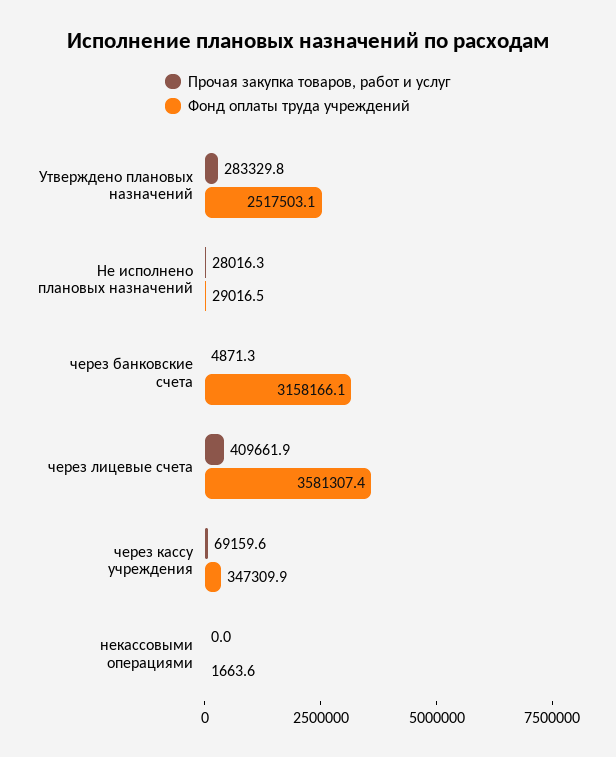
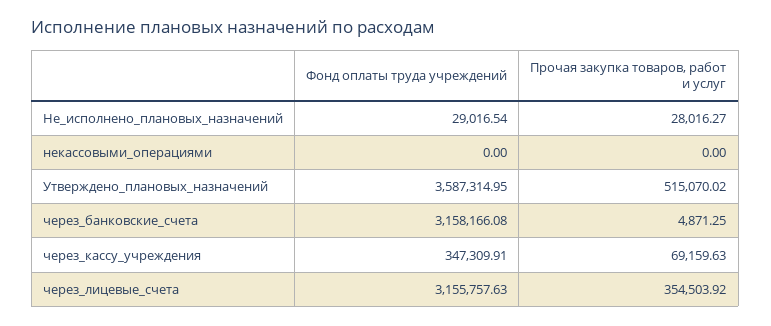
  {
    "Прочая закупка товаров, работ и услуг": {
-     "Утверждено плановых назначений": 283329.8,
+     "Утверждено плановых назначений": 515070.02,
      "Не исполнено плановых назначений": 28016.27,
      "через банковские счета": 4871.25,
-     "через лицевые счета": 409661.9,
+     "через лицевые счета": 354503.92,
      "через кассу учреждения": 69159.63,
      "некассовыми операциями": 0
    },
    "Фонд оплаты труда учреждений": {
-     "Утверждено плановых назначений": 2517503.1,
+     "Утверждено плановых назначений": 3587314.95,
      "Не исполнено плановых назначений": 29016.54,
      "через банковские счета": 3158166.08,
-     "через лицевые счета": 3581307.4,
+     "через лицевые счета": 3155757.63,
      "через кассу учреждения": 347309.91,
-     "некассовыми операциями": 1663.6
+     "некассовыми операциями": 0
    }
  }

